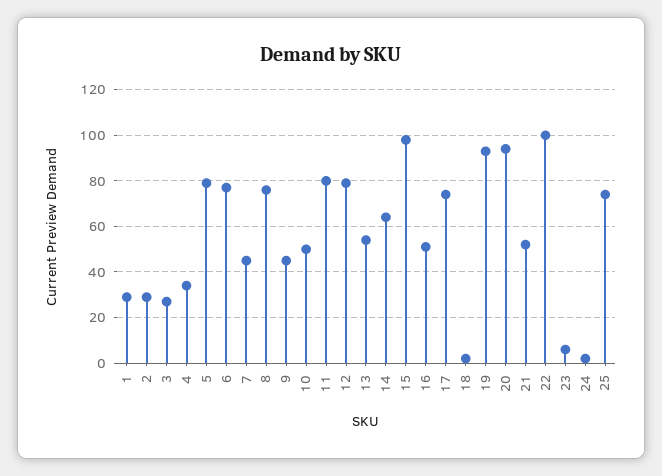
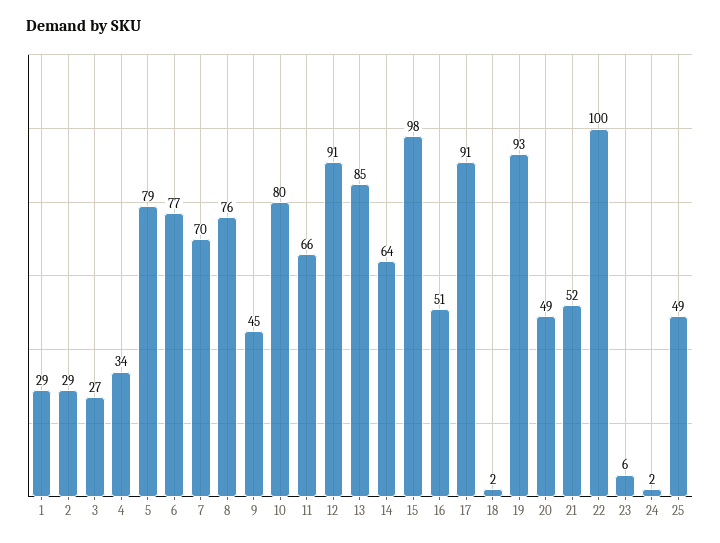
  {
    "1": 29,
    "2": 29,
    "3": 27,
    "4": 34,
    "5": 79,
    "6": 77,
-   "7": 45,
+   "7": 70,
    "8": 76,
    "9": 45,
-   "10": 50,
+   "10": 80,
-   "11": 80,
+   "11": 66,
-   "12": 80,
+   "12": 91,
-   "13": 55,
+   "13": 85,
    "14": 64,
    "15": 98,
    "16": 51,
-   "17": 75,
+   "17": 91,
    "18": 2,
    "19": 93,
-   "20": 95,
+   "20": 49,
    "21": 52,
    "22": 100,
    "23": 6,
    "24": 2,
-   "25": 75
+   "25": 49
  }

